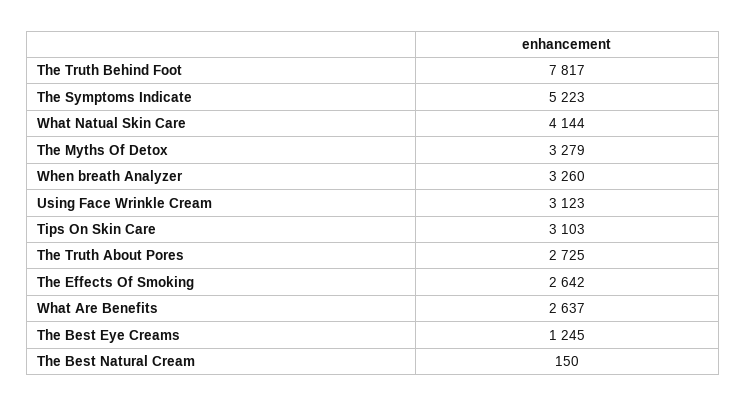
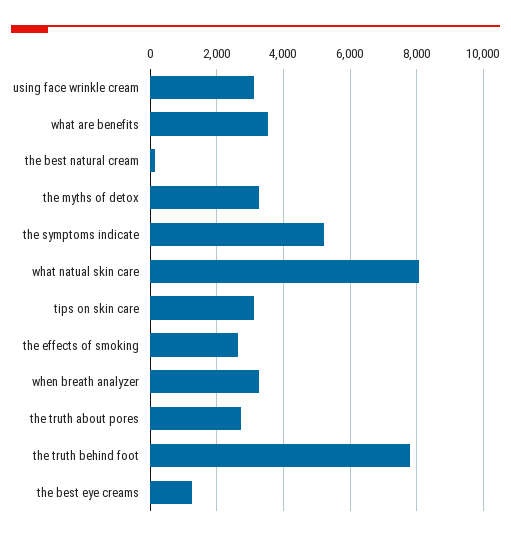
  {
    "The Truth Behind Foot": 7817,
    "The Symptoms Indicate": 5223,
-   "What Natual Skin Care": 4144,
+   "What Natual Skin Care": 8000,
    "The Myths Of Detox": 3279,
    "When breath Analyzer": 3260,
    "Using Face Wrinkle Cream": 3123,
    "Tips On Skin Care": 3103,
    "The Truth About Pores": 2725,
    "The Effects Of Smoking": 2642,
-   "What Are Benefits": 2637,
+   "What Are Benefits": 3600,
    "The Best Eye Creams": 1245,
    "The Best Natural Cream": 150
  }

